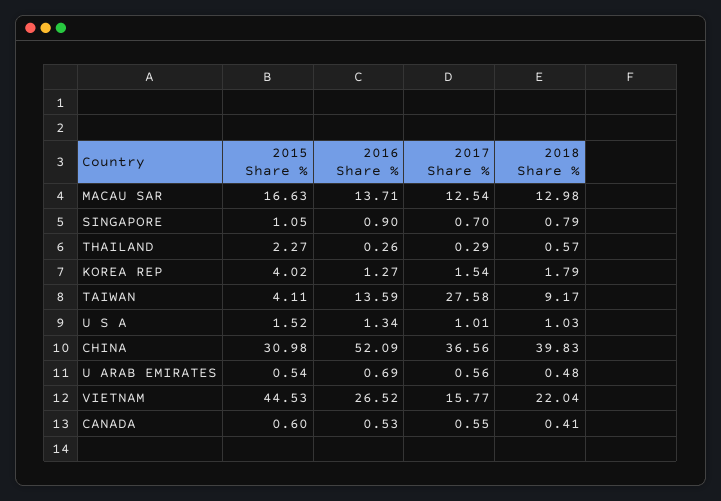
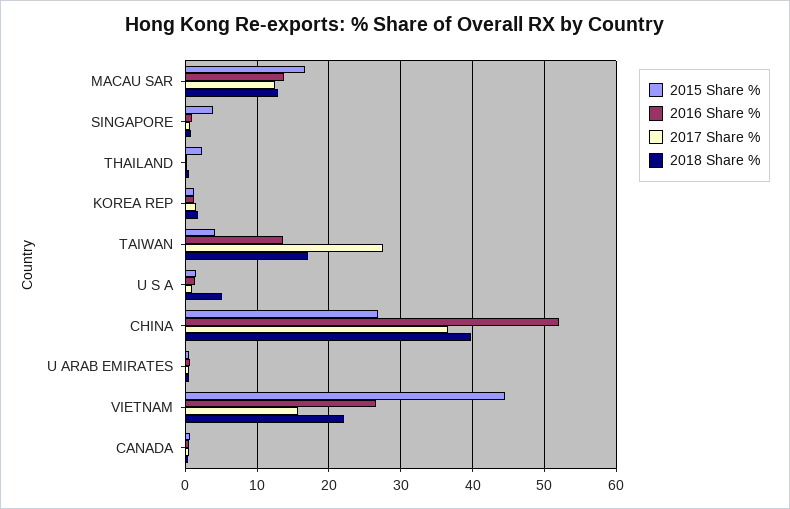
  {
    "2015 Share %": {
      "MACAU SAR": 16.63,
-     "SINGAPORE": 1.05,
+     "SINGAPORE": 4,
      "THAILAND": 2.27,
-     "KOREA REP": 4.02,
+     "KOREA REP": 1,
      "TAIWAN": 4.11,
      "U S A": 1.52,
-     "CHINA": 30.98,
+     "CHINA": 27,
      "U ARAB EMIRATES": 0.54,
      "VIETNAM": 44.53,
      "CANADA": 0.6
    },
    "2016 Share %": {
      "MACAU SAR": 13.71,
      "SINGAPORE": 0.9,
      "THAILAND": 0.26,
      "KOREA REP": 1.27,
      "TAIWAN": 13.59,
      "U S A": 1.34,
      "CHINA": 52.09,
      "U ARAB EMIRATES": 0.69,
      "VIETNAM": 26.52,
      "CANADA": 0.53
    },
    "2017 Share %": {
      "MACAU SAR": 12.54,
      "SINGAPORE": 0.7,
      "THAILAND": 0.29,
      "KOREA REP": 1.54,
      "TAIWAN": 27.58,
      "U S A": 1.01,
      "CHINA": 36.56,
      "U ARAB EMIRATES": 0.56,
      "VIETNAM": 15.77,
      "CANADA": 0.55
    },
    "2018 Share %": {
      "MACAU SAR": 12.98,
      "SINGAPORE": 0.79,
      "THAILAND": 0.57,
      "KOREA REP": 1.79,
-     "TAIWAN": 9.17,
+     "TAIWAN": 17,
-     "U S A": 1.03,
+     "U S A": 5,
      "CHINA": 39.83,
      "U ARAB EMIRATES": 0.48,
      "VIETNAM": 22.04,
      "CANADA": 0.41
    }
  }

